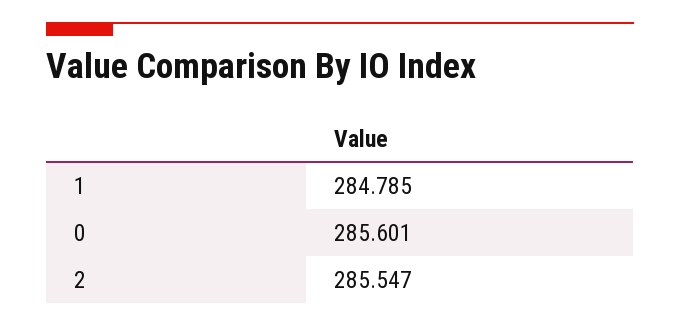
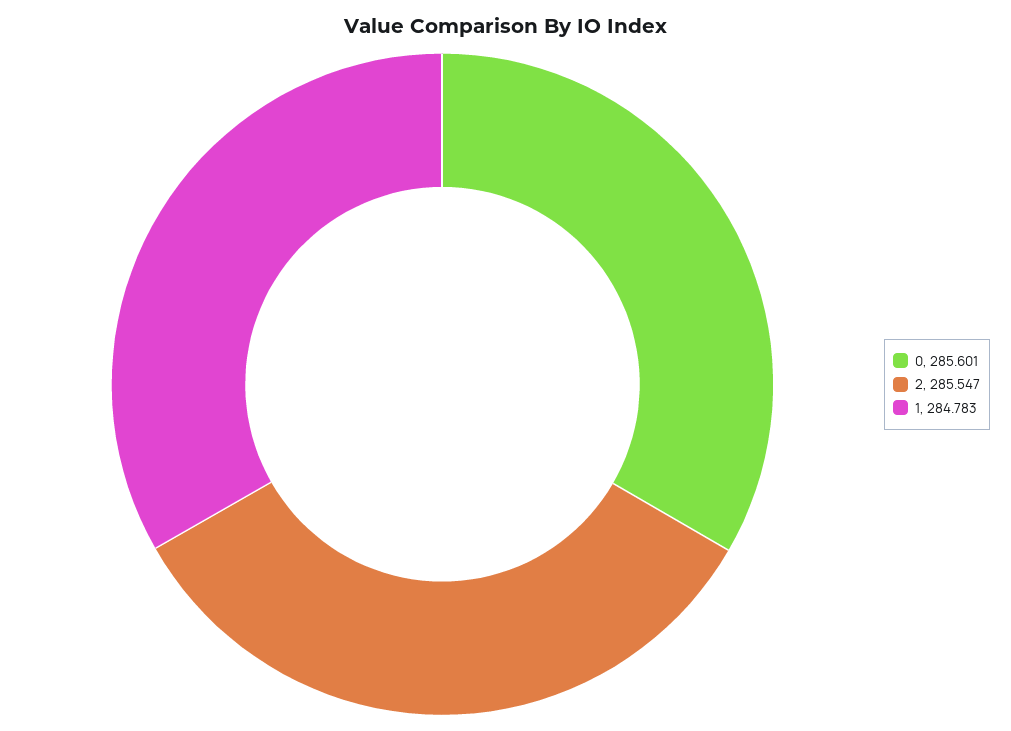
  {
-   "1": 284.785,
+   "1": 284.783,
    "0": 285.601,
    "2": 285.547
  }

